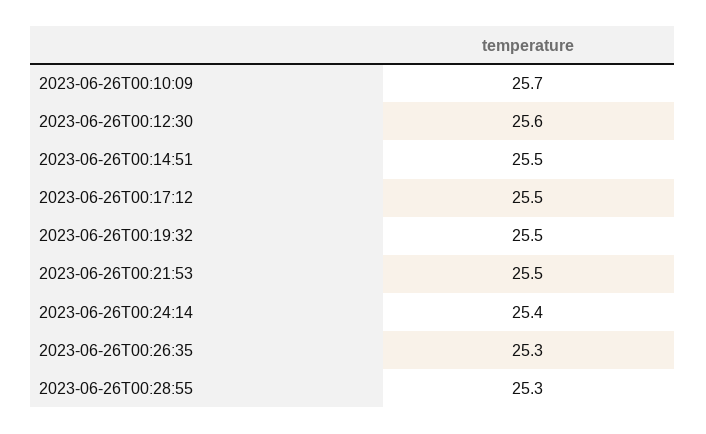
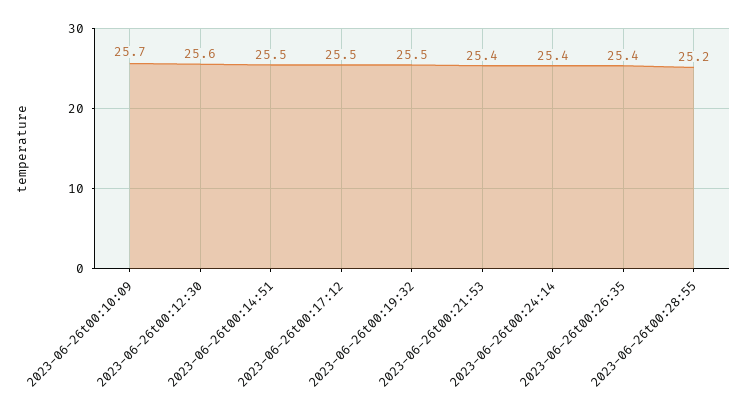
  {
    "2023-06-26T00:10:09": 25.7,
    "2023-06-26T00:12:30": 25.6,
    "2023-06-26T00:14:51": 25.5,
    "2023-06-26T00:17:12": 25.5,
    "2023-06-26T00:19:32": 25.5,
-   "2023-06-26T00:21:53": 25.5,
+   "2023-06-26T00:21:53": 25.4,
    "2023-06-26T00:24:14": 25.4,
-   "2023-06-26T00:26:35": 25.3,
+   "2023-06-26T00:26:35": 25.4,
-   "2023-06-26T00:28:55": 25.3
+   "2023-06-26T00:28:55": 25.2
  }

